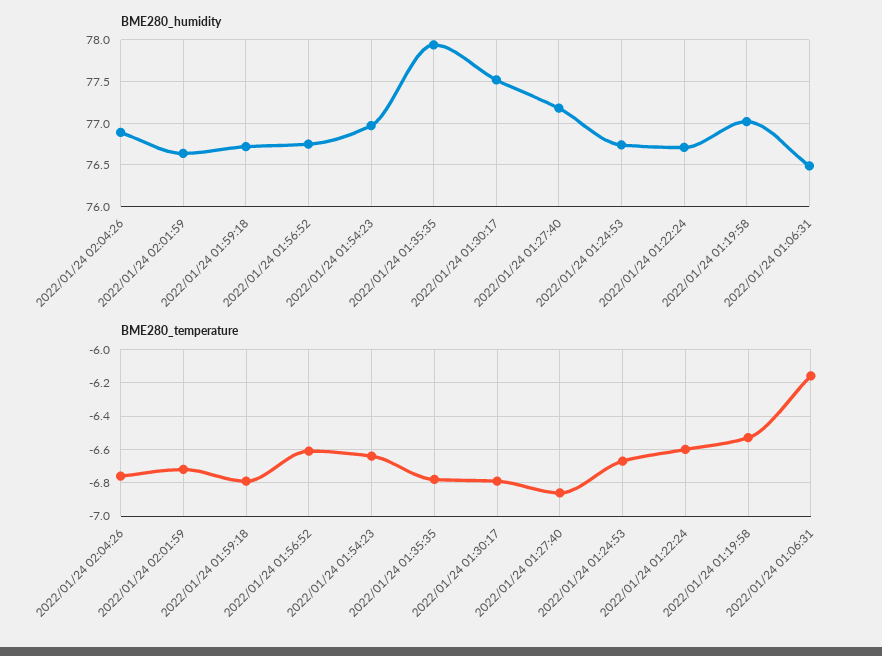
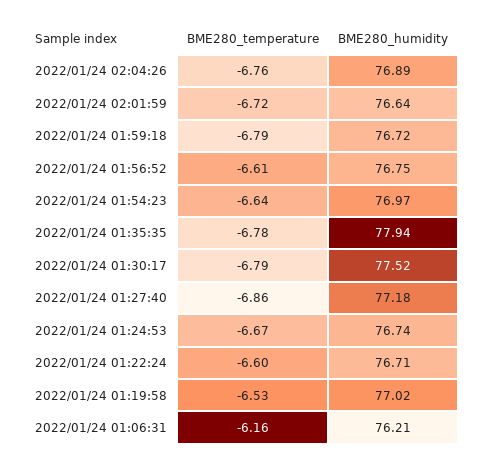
  {
    "BME280_humidity": {
      "2022/01/24 02:04:26": 76.89,
      "2022/01/24 02:01:59": 76.64,
      "2022/01/24 01:59:18": 76.72,
      "2022/01/24 01:56:52": 76.75,
      "2022/01/24 01:54:23": 76.97,
      "2022/01/24 01:35:35": 77.94,
      "2022/01/24 01:30:17": 77.52,
      "2022/01/24 01:27:40": 77.18,
      "2022/01/24 01:24:53": 76.74,
      "2022/01/24 01:22:24": 76.71,
      "2022/01/24 01:19:58": 77.02,
-     "2022/01/24 01:06:31": 76.5
+     "2022/01/24 01:06:31": 76.21
    },
    "BME280_temperature": {
      "2022/01/24 02:04:26": -6.76,
      "2022/01/24 02:01:59": -6.72,
      "2022/01/24 01:59:18": -6.79,
      "2022/01/24 01:56:52": -6.61,
      "2022/01/24 01:54:23": -6.64,
      "2022/01/24 01:35:35": -6.78,
      "2022/01/24 01:30:17": -6.79,
      "2022/01/24 01:27:40": -6.86,
      "2022/01/24 01:24:53": -6.67,
      "2022/01/24 01:22:24": -6.6,
      "2022/01/24 01:19:58": -6.53,
      "2022/01/24 01:06:31": -6.16
    }
  }

